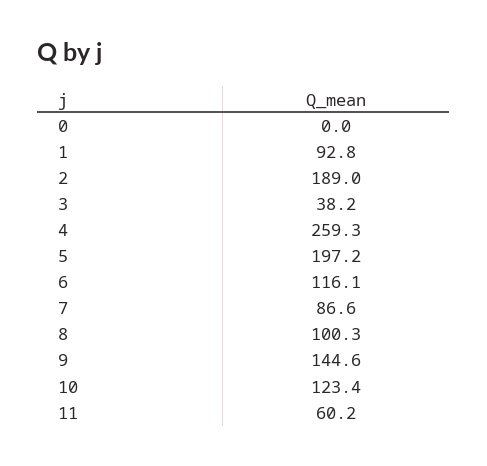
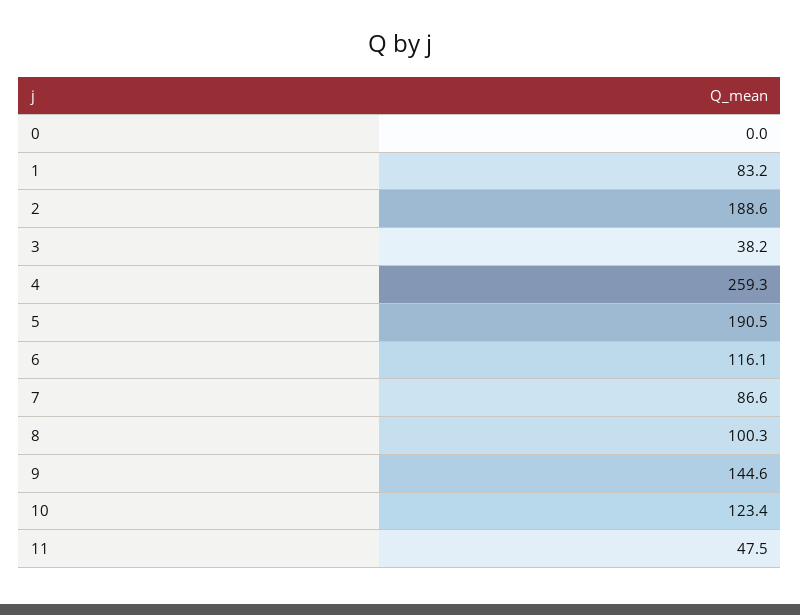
  {
    "0": 0,
-   "1": 92.8,
+   "1": 83.2,
-   "2": 189,
+   "2": 188.6,
    "3": 38.2,
    "4": 259.3,
-   "5": 197.2,
+   "5": 190.5,
    "6": 116.1,
    "7": 86.6,
    "8": 100.3,
    "9": 144.6,
    "10": 123.4,
-   "11": 60.2
+   "11": 47.5
  }

